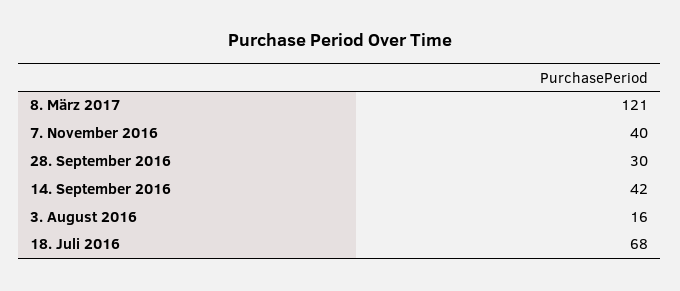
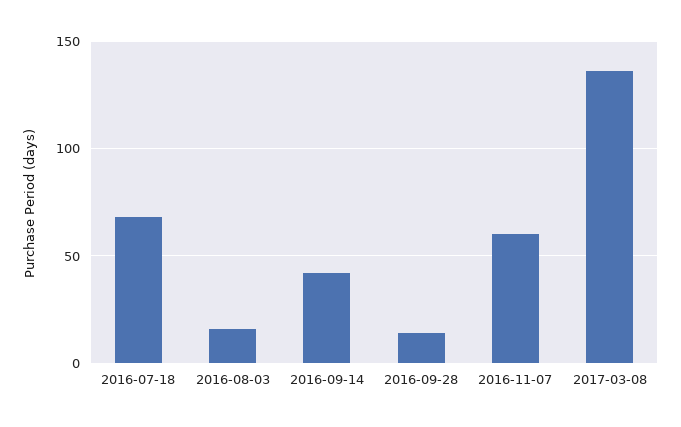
  {
-   "8. März 2017": 121,
+   "8. März 2017": 135,
-   "7. November 2016": 40,
+   "7. November 2016": 60,
-   "28. September 2016": 30,
+   "28. September 2016": 15,
    "14. September 2016": 42,
    "3. August 2016": 16,
    "18. Juli 2016": 68
  }

